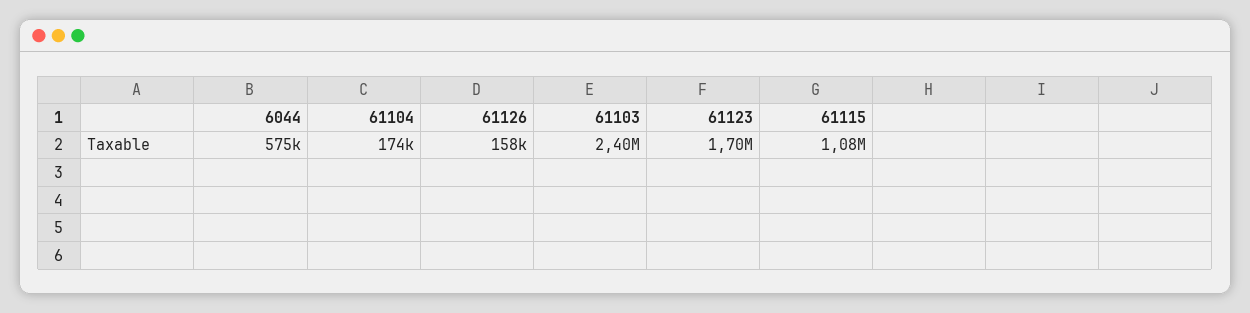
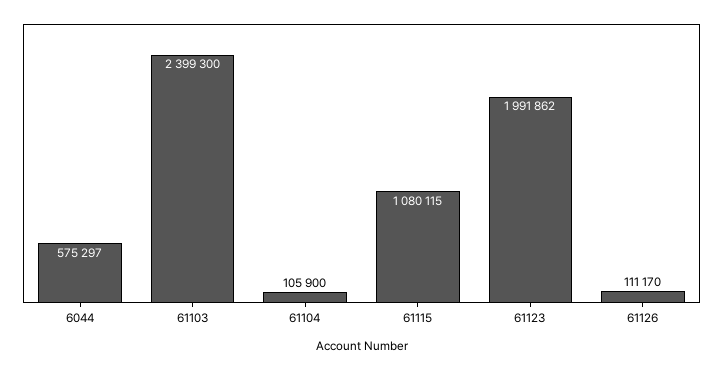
  {
    "6044": 575297,
-   "61104": 174000,
+   "61104": 105900,
-   "61126": 158000,
+   "61126": 111170,
    "61103": 2399300,
-   "61123": 1700000,
+   "61123": 1991862,
    "61115": 1080115
  }

